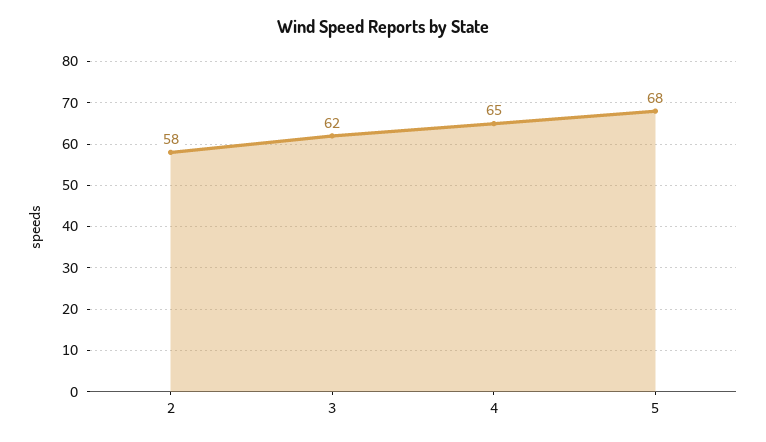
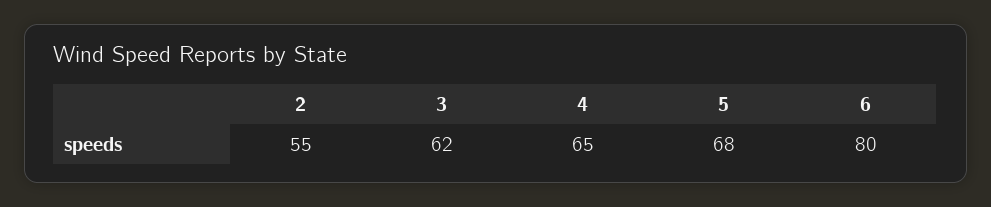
  {
-   "2": 58,
+   "2": 55,
    "3": 62,
    "4": 65,
-   "5": 68
+   "5": 68,
+   "6": 80
  }

